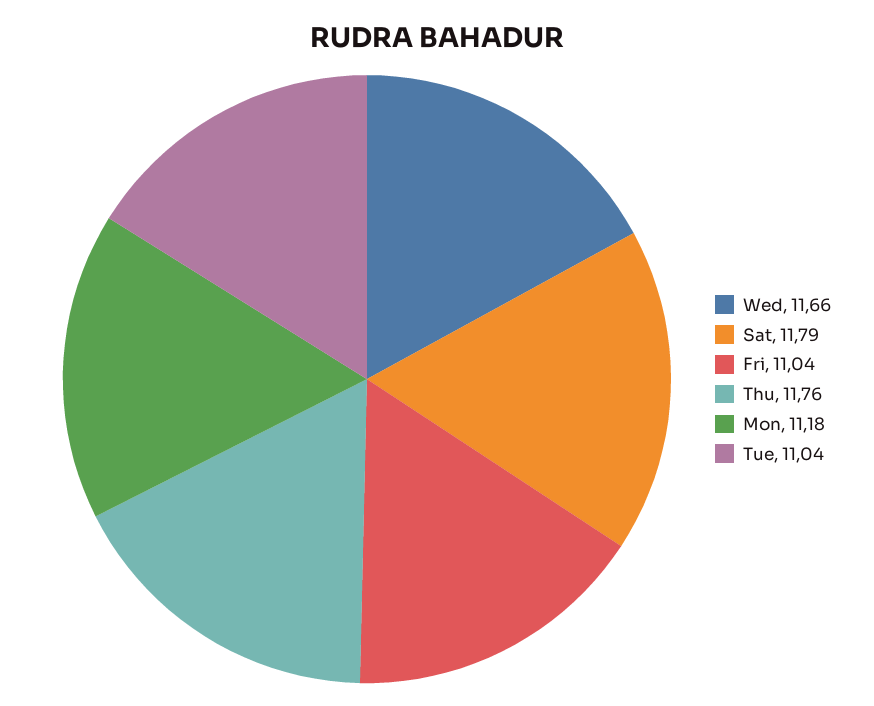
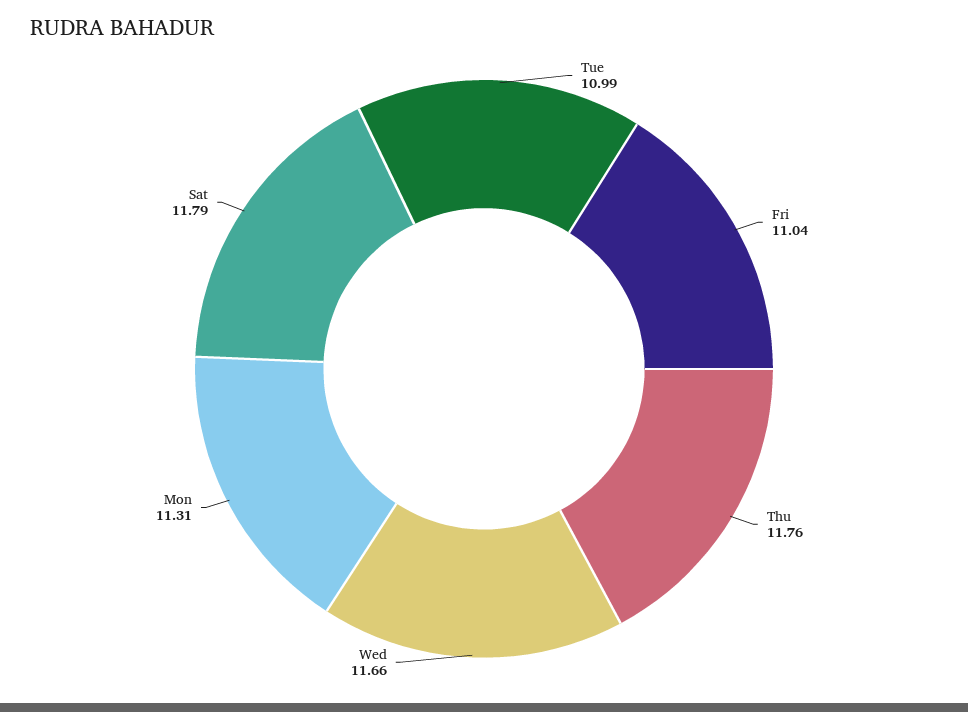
  {
    "Wed": 11.66,
    "Sat": 11.79,
    "Fri": 11.04,
    "Thu": 11.76,
-   "Mon": 11.18,
+   "Mon": 11.31,
-   "Tue": 11.04
+   "Tue": 10.99
  }

